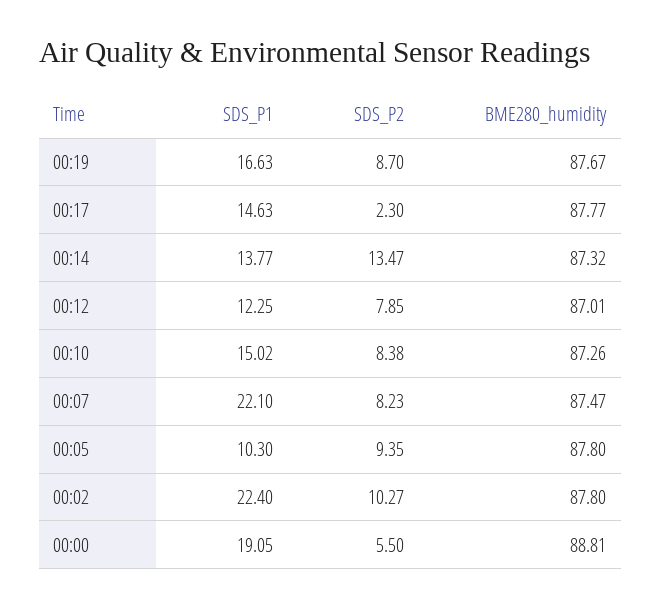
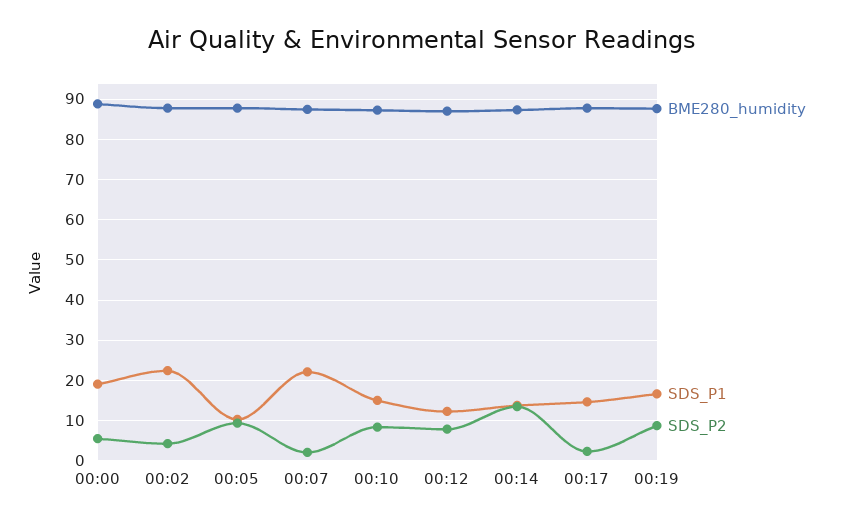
  {
    "SDS_P1": {
      "00:19": 16.63,
      "00:17": 14.63,
      "00:14": 13.77,
      "00:12": 12.25,
      "00:10": 15.02,
      "00:07": 22.1,
      "00:05": 10.3,
      "00:02": 22.4,
      "00:00": 19.05
    },
    "SDS_P2": {
      "00:19": 8.7,
      "00:17": 2.3,
      "00:14": 13.47,
      "00:12": 7.85,
      "00:10": 8.38,
-     "00:07": 8.23,
+     "00:07": 2,
      "00:05": 9.35,
-     "00:02": 10.27,
+     "00:02": 4,
      "00:00": 5.5
    },
    "BME280_humidity": {
      "00:19": 87.67,
      "00:17": 87.77,
      "00:14": 87.32,
      "00:12": 87.01,
      "00:10": 87.26,
      "00:07": 87.47,
      "00:05": 87.8,
      "00:02": 87.8,
      "00:00": 88.81
    }
  }

